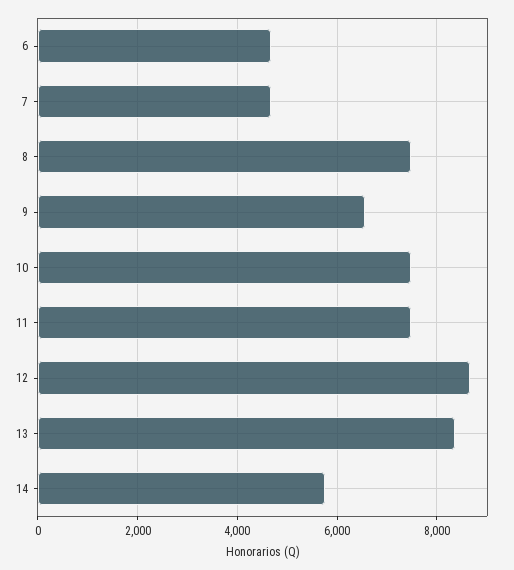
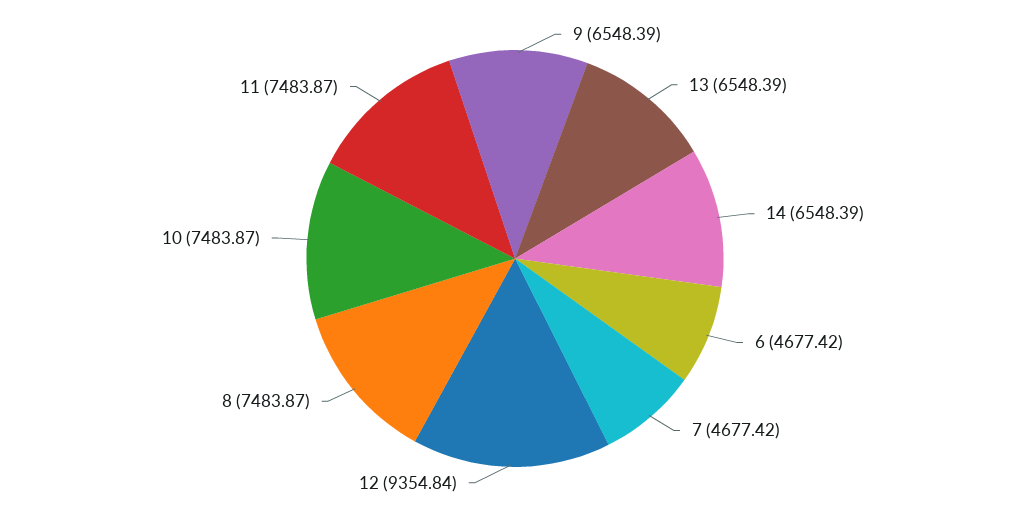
  {
    "6": 4677.42,
    "7": 4677.42,
    "8": 7483.87,
    "9": 6548.39,
    "10": 7483.87,
    "11": 7483.87,
-   "12": 8600,
+   "12": 9354.84,
-   "13": 8400,
+   "13": 6548.39,
-   "14": 5800
+   "14": 6548.39
  }

